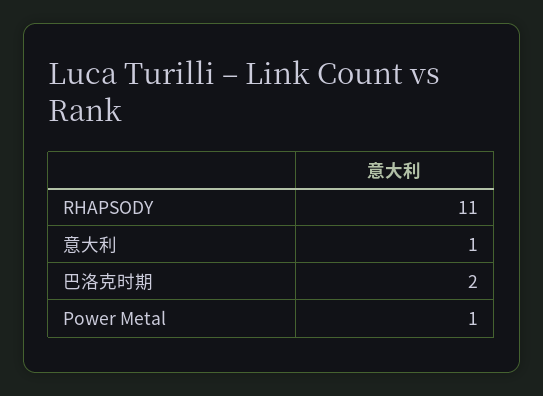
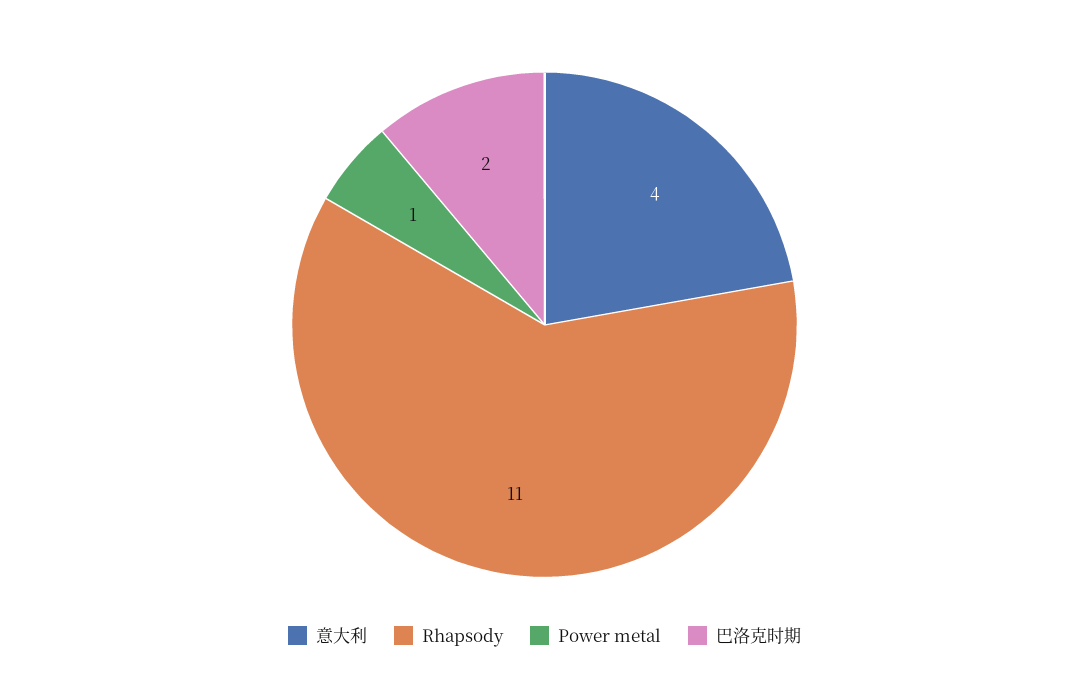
  {
    "RHAPSODY": 11,
-   "意大利": 1,
+   "意大利": 4,
    "巴洛克时期": 2,
    "Power Metal": 1
  }

